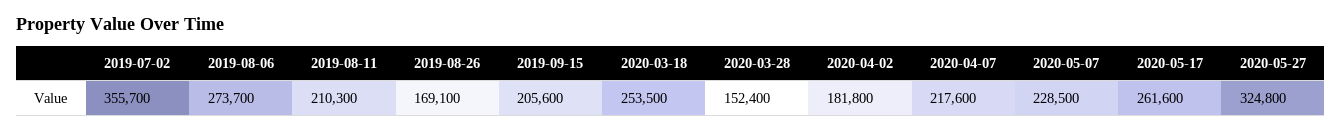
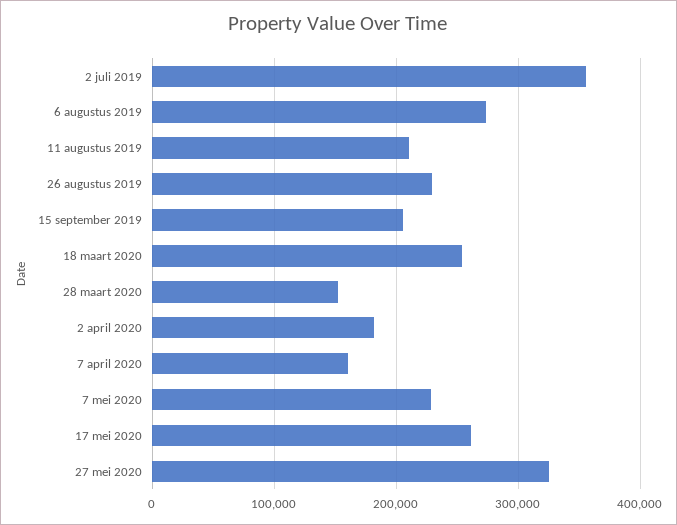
  {
    "2019-07-02": 355700,
    "2019-08-06": 273700,
    "2019-08-11": 210300,
-   "2019-08-26": 169100,
+   "2019-08-26": 230000,
    "2019-09-15": 205600,
    "2020-03-18": 253500,
    "2020-03-28": 152400,
    "2020-04-02": 181800,
-   "2020-04-07": 217600,
+   "2020-04-07": 160000,
    "2020-05-07": 228500,
    "2020-05-17": 261600,
    "2020-05-27": 324800
  }

